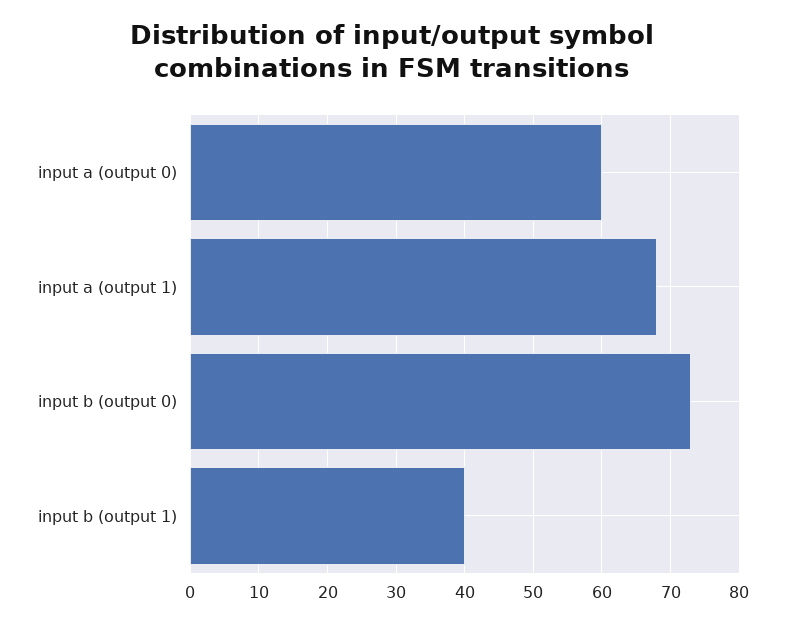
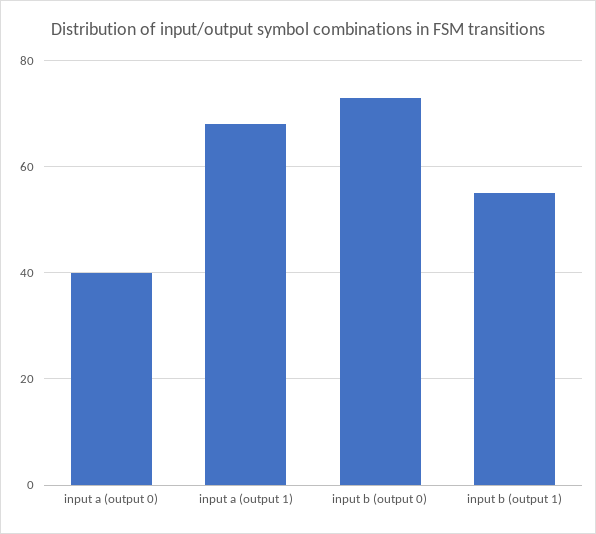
  {
-   "input a (output 0)": 60,
+   "input a (output 0)": 40,
    "input a (output 1)": 68,
    "input b (output 0)": 73,
-   "input b (output 1)": 40
+   "input b (output 1)": 55
  }

